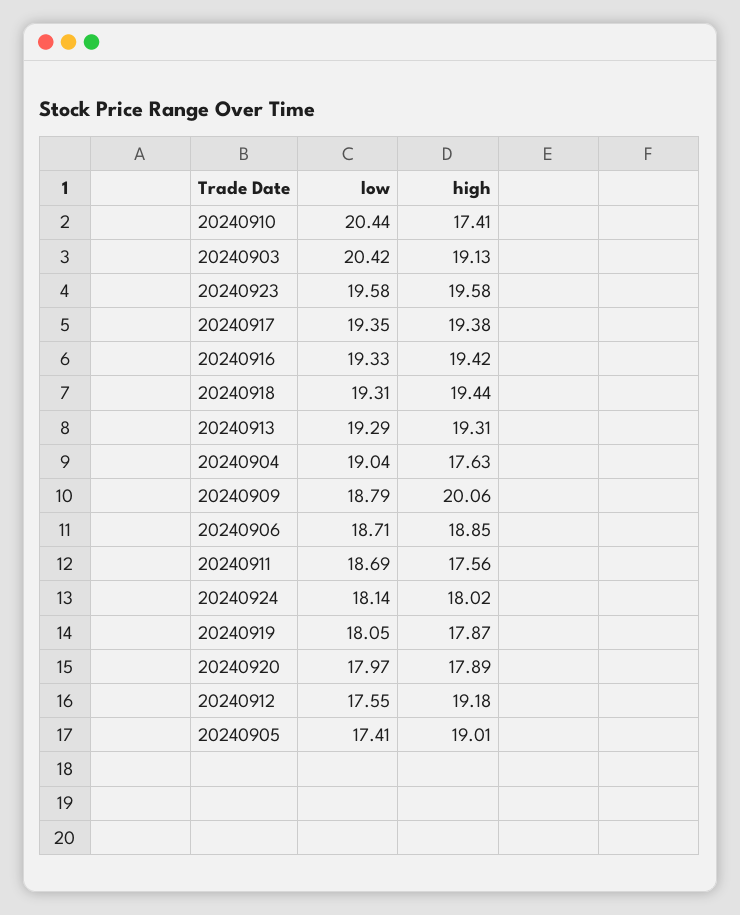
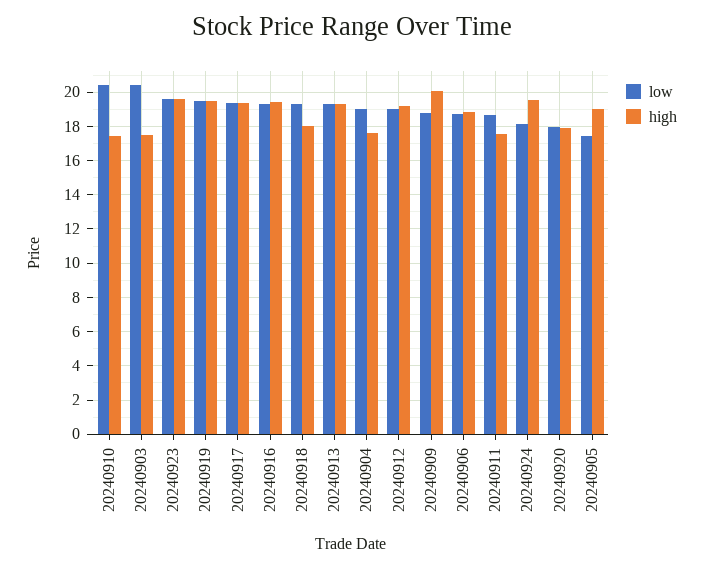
  {
    "low": {
      "20240910": 20.44,
      "20240903": 20.42,
      "20240923": 19.58,
      "20240917": 19.35,
      "20240916": 19.33,
      "20240918": 19.31,
      "20240913": 19.29,
      "20240904": 19.04,
      "20240909": 18.79,
      "20240906": 18.71,
      "20240911": 18.69,
      "20240924": 18.14,
-     "20240919": 18.05,
+     "20240919": 19.5,
      "20240920": 17.97,
-     "20240912": 17.55,
+     "20240912": 19,
      "20240905": 17.41
    },
    "high": {
      "20240910": 17.41,
-     "20240903": 19.13,
+     "20240903": 17.5,
      "20240923": 19.58,
      "20240917": 19.38,
      "20240916": 19.42,
-     "20240918": 19.44,
+     "20240918": 18,
      "20240913": 19.31,
      "20240904": 17.63,
      "20240909": 20.06,
      "20240906": 18.85,
      "20240911": 17.56,
-     "20240924": 18.02,
+     "20240924": 19.5,
-     "20240919": 17.87,
+     "20240919": 19.5,
      "20240920": 17.89,
      "20240912": 19.18,
      "20240905": 19.01
    }
  }

